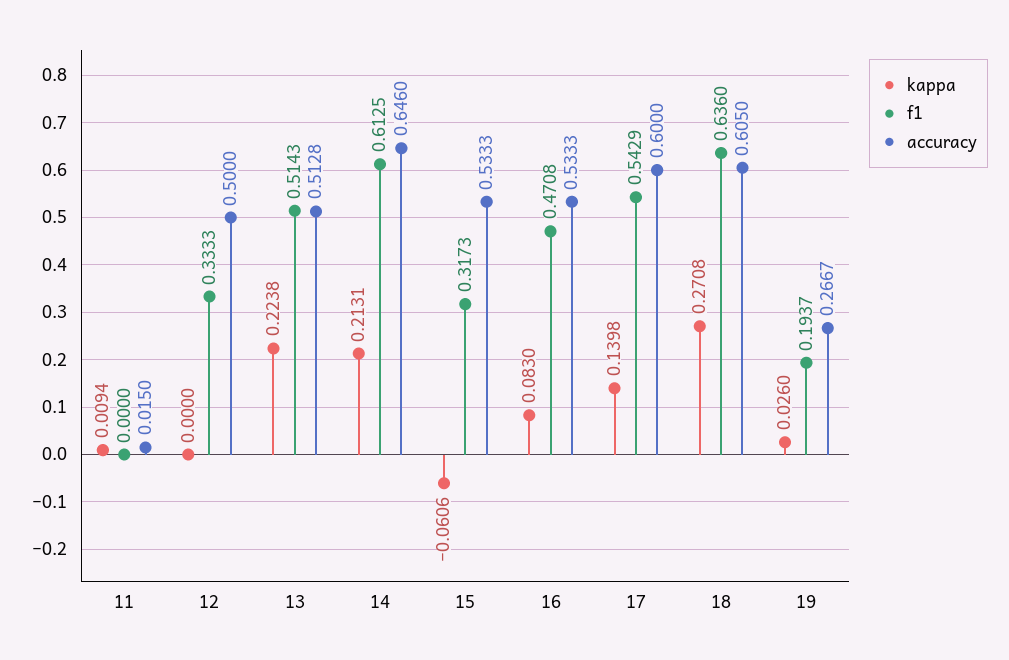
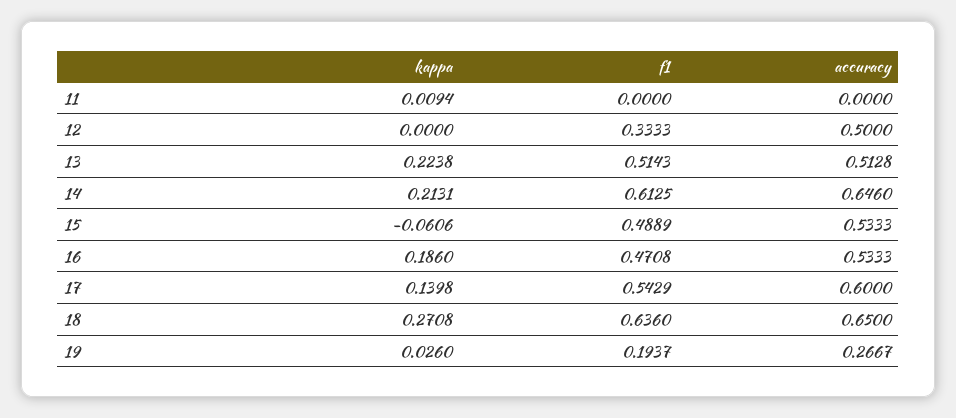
  {
    "kappa": {
      "11": 0.0094,
      "12": 0,
      "13": 0.2238,
      "14": 0.2131,
      "15": -0.0606,
-     "16": 0.083,
+     "16": 0.186,
      "17": 0.1398,
      "18": 0.2708,
      "19": 0.026
    },
    "f1": {
      "11": 0,
      "12": 0.3333,
      "13": 0.5143,
      "14": 0.6125,
-     "15": 0.3173,
+     "15": 0.4889,
      "16": 0.4708,
      "17": 0.5429,
      "18": 0.636,
      "19": 0.1937
    },
    "accuracy": {
-     "11": 0.015,
+     "11": 0,
      "12": 0.5,
      "13": 0.5128,
      "14": 0.646,
      "15": 0.5333,
      "16": 0.5333,
      "17": 0.6,
-     "18": 0.605,
+     "18": 0.65,
      "19": 0.2667
    }
  }

